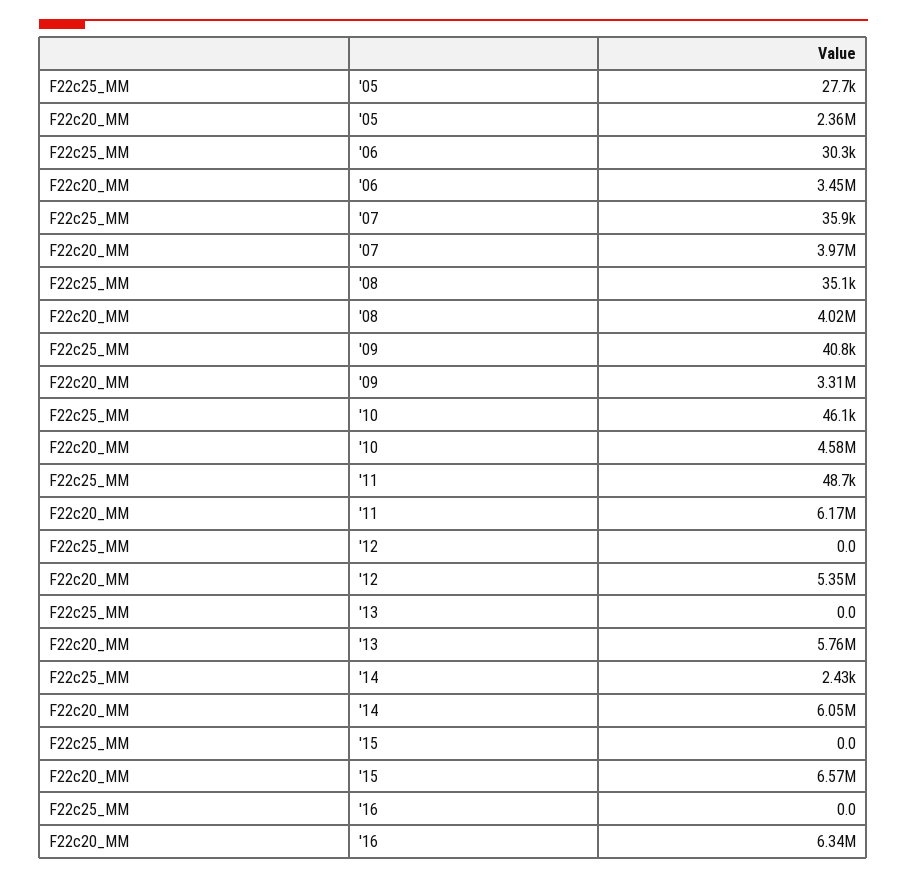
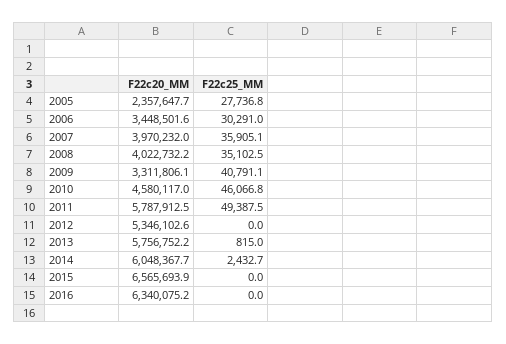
  {
    "F22c25_MM": {
      "'05": 27736.8,
      "'06": 30291,
      "'07": 35905.1,
      "'08": 35102.5,
      "'09": 40791.1,
      "'10": 46066.8,
-     "'11": 48700,
+     "'11": 49387.5,
      "'12": 0,
-     "'13": 0,
+     "'13": 815,
      "'14": 2432.7,
      "'15": 0,
      "'16": 0
    },
    "F22c20_MM": {
      "'05": 2357647.7,
      "'06": 3448501.6,
      "'07": 3970232,
      "'08": 4022732.2,
      "'09": 3311806.1,
      "'10": 4580117,
-     "'11": 6170000,
+     "'11": 5787912.5,
      "'12": 5346102.6,
      "'13": 5756752.2,
      "'14": 6048367.7,
      "'15": 6565693.9,
      "'16": 6340075.2
    }
  }

